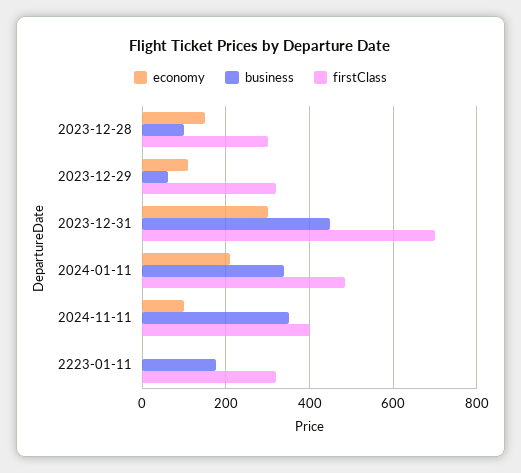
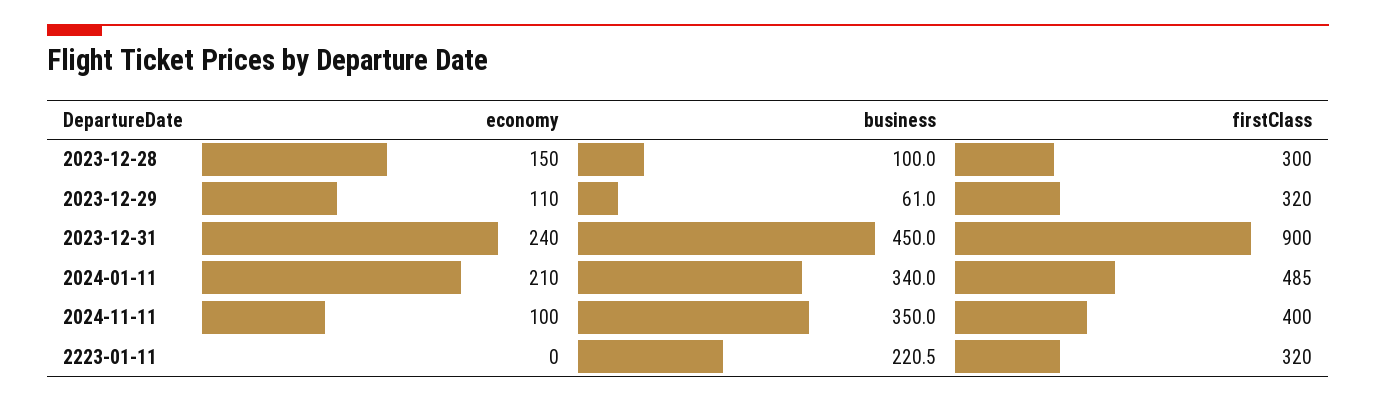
  {
    "economy": {
      "2023-12-28": 150,
      "2023-12-29": 110,
-     "2023-12-31": 300,
+     "2023-12-31": 240,
      "2024-01-11": 210,
      "2024-11-11": 100,
      "2223-01-11": 0
    },
    "business": {
      "2023-12-28": 100,
      "2023-12-29": 61,
      "2023-12-31": 450,
      "2024-01-11": 340,
      "2024-11-11": 350,
-     "2223-01-11": 180
+     "2223-01-11": 220.5
    },
    "firstClass": {
      "2023-12-28": 300,
      "2023-12-29": 320,
-     "2023-12-31": 700,
+     "2023-12-31": 900,
      "2024-01-11": 485,
      "2024-11-11": 400,
      "2223-01-11": 320
    }
  }

